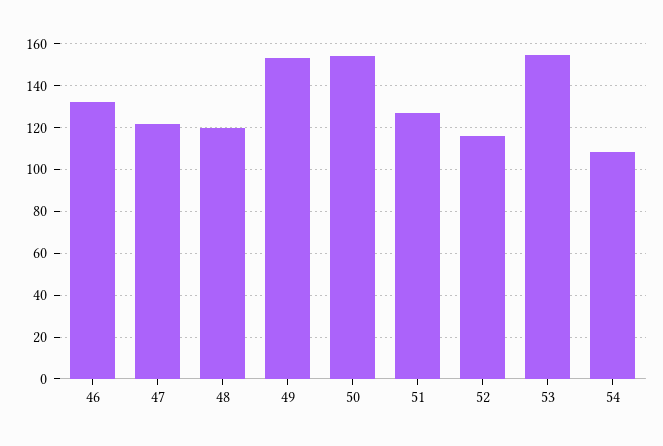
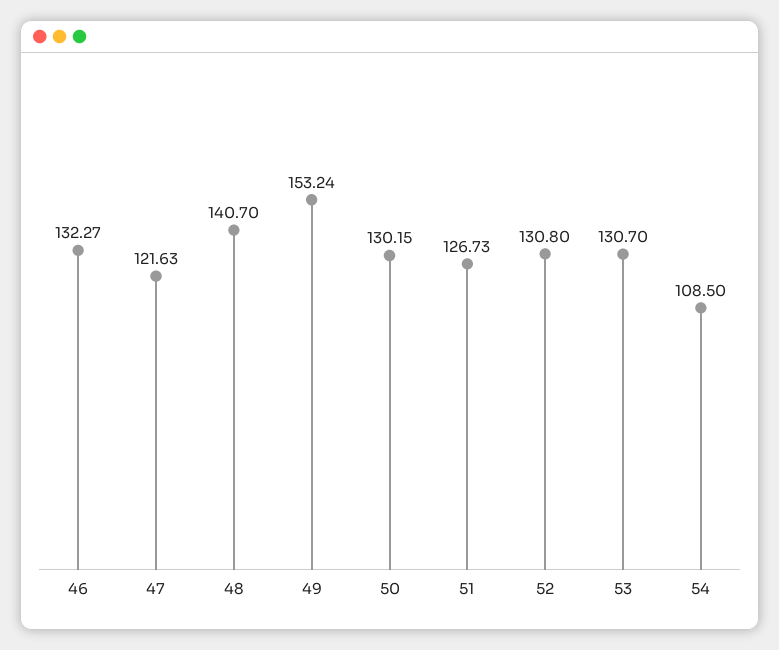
  {
    "46": 132.27,
    "47": 121.63,
-   "48": 120,
+   "48": 140.7,
    "49": 153.24,
-   "50": 155,
+   "50": 130.15,
    "51": 126.73,
-   "52": 115,
+   "52": 130.8,
-   "53": 155,
+   "53": 130.7,
    "54": 108.5
  }

